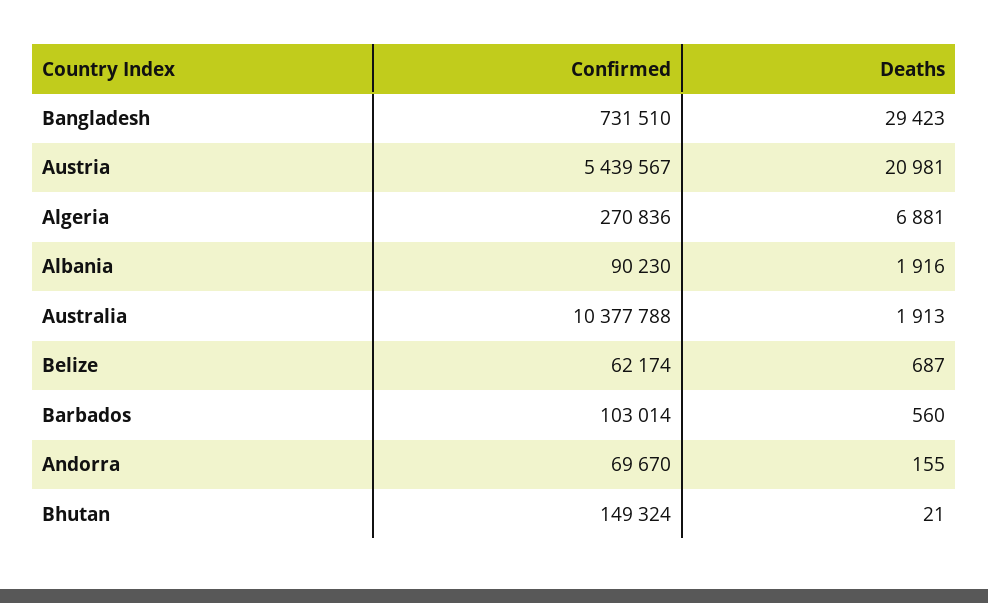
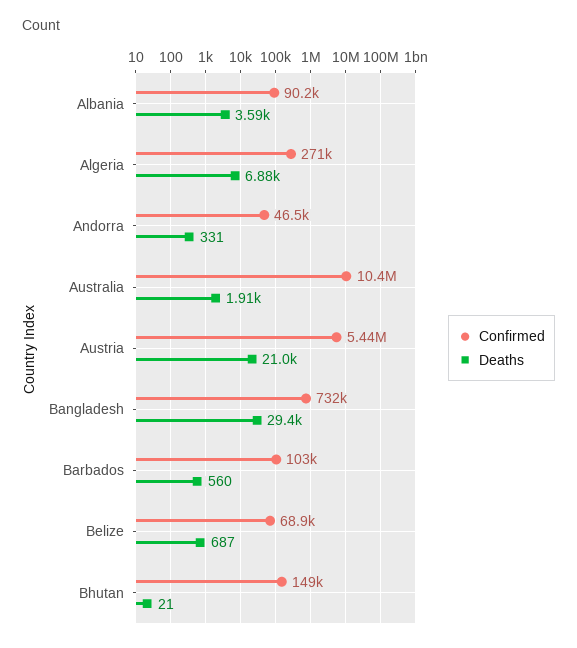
  {
    "Confirmed": {
      "Bangladesh": 731510,
      "Austria": 5439567,
      "Algeria": 270836,
      "Albania": 90230,
      "Australia": 10377788,
-     "Belize": 62174,
+     "Belize": 68900,
      "Barbados": 103014,
-     "Andorra": 69670,
+     "Andorra": 46500,
      "Bhutan": 149324
    },
    "Deaths": {
      "Bangladesh": 29423,
      "Austria": 20981,
      "Algeria": 6881,
-     "Albania": 1916,
+     "Albania": 3590,
      "Australia": 1913,
      "Belize": 687,
      "Barbados": 560,
-     "Andorra": 155,
+     "Andorra": 331,
      "Bhutan": 21
    }
  }

